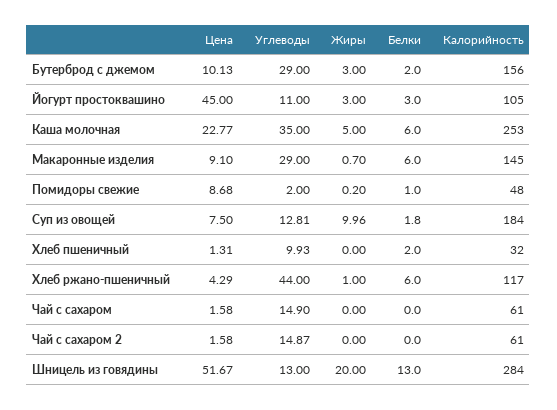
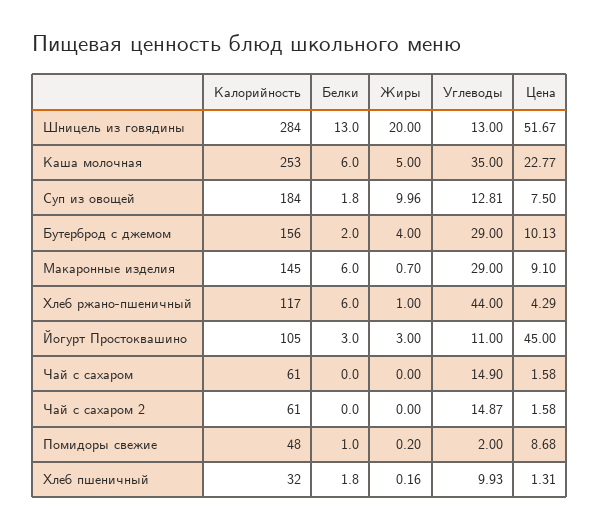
  {
    "Цена": {
      "Бутерброд с джемом": 10.13,
      "Йогурт простоквашино": 45,
      "Каша молочная": 22.77,
      "Макаронные изделия": 9.1,
      "Помидоры свежие": 8.68,
      "Суп из овощей": 7.5,
      "Хлеб пшеничный": 1.31,
      "Хлеб ржано-пшеничный": 4.29,
      "Чай с сахаром": 1.58,
      "Чай с сахаром 2": 1.58,
      "Шницель из говядины": 51.67
    },
    "Углеводы": {
      "Бутерброд с джемом": 29,
      "Йогурт простоквашино": 11,
      "Каша молочная": 35,
      "Макаронные изделия": 29,
      "Помидоры свежие": 2,
      "Суп из овощей": 12.81,
      "Хлеб пшеничный": 9.93,
      "Хлеб ржано-пшеничный": 44,
      "Чай с сахаром": 14.9,
      "Чай с сахаром 2": 14.87,
      "Шницель из говядины": 13
    },
    "Жиры": {
-     "Бутерброд с джемом": 3,
+     "Бутерброд с джемом": 4,
      "Йогурт простоквашино": 3,
      "Каша молочная": 5,
      "Макаронные изделия": 0.7,
      "Помидоры свежие": 0.2,
      "Суп из овощей": 9.96,
-     "Хлеб пшеничный": 0,
+     "Хлеб пшеничный": 0.16,
      "Хлеб ржано-пшеничный": 1,
      "Чай с сахаром": 0,
      "Чай с сахаром 2": 0,
      "Шницель из говядины": 20
    },
    "Белки": {
      "Бутерброд с джемом": 2,
      "Йогурт простоквашино": 3,
      "Каша молочная": 6,
      "Макаронные изделия": 6,
      "Помидоры свежие": 1,
      "Суп из овощей": 1.8,
-     "Хлеб пшеничный": 2,
+     "Хлеб пшеничный": 1.8,
      "Хлеб ржано-пшеничный": 6,
      "Чай с сахаром": 0,
      "Чай с сахаром 2": 0,
      "Шницель из говядины": 13
    },
    "Калорийность": {
      "Бутерброд с джемом": 156,
      "Йогурт простоквашино": 105,
      "Каша молочная": 253,
      "Макаронные изделия": 145,
      "Помидоры свежие": 48,
      "Суп из овощей": 184,
      "Хлеб пшеничный": 32,
      "Хлеб ржано-пшеничный": 117,
      "Чай с сахаром": 61,
      "Чай с сахаром 2": 61,
      "Шницель из говядины": 284
    }
  }

